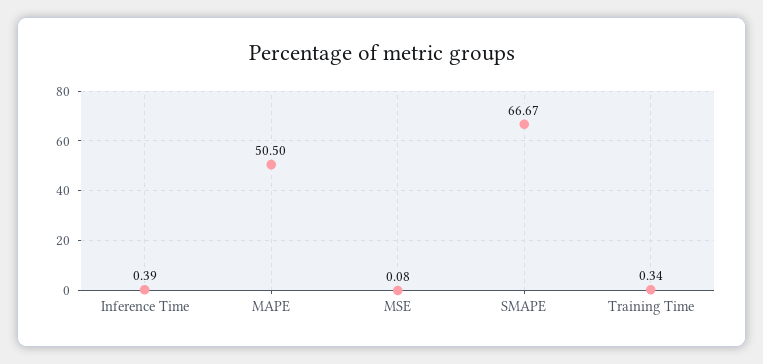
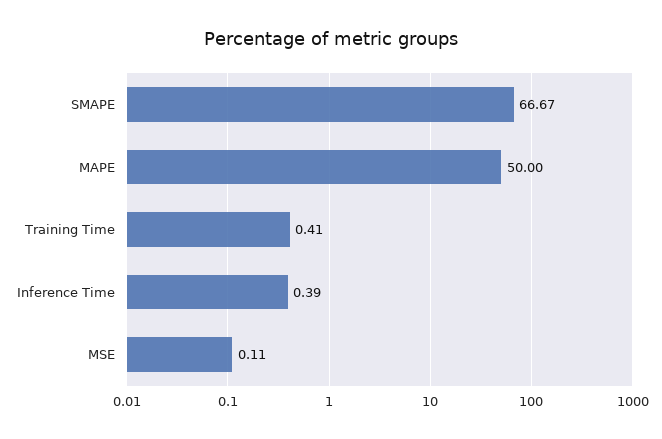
  {
    "Inference Time": 0.39,
-   "MAPE": 50.5,
+   "MAPE": 50,
-   "MSE": 0.08,
+   "MSE": 0.11,
    "SMAPE": 66.67,
-   "Training Time": 0.34
+   "Training Time": 0.41
  }

